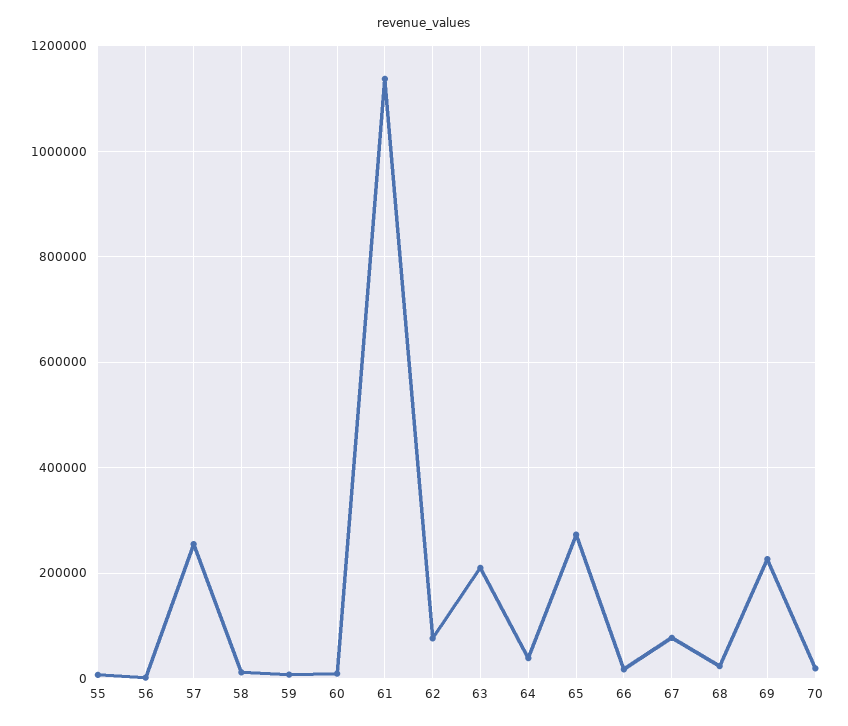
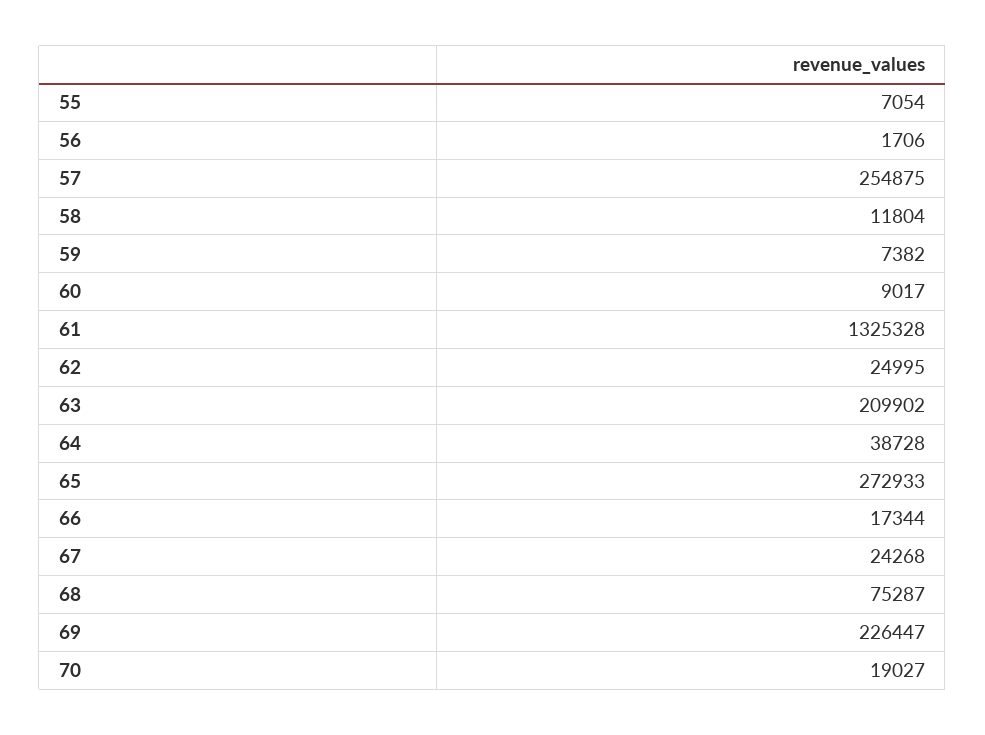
  {
    "55": 7054,
    "56": 1706,
    "57": 254875,
    "58": 11804,
    "59": 7382,
    "60": 9017,
-   "61": 1140000,
+   "61": 1325328,
-   "62": 80000,
+   "62": 24995,
    "63": 209902,
    "64": 38728,
    "65": 272933,
    "66": 17344,
-   "67": 80000,
+   "67": 24268,
-   "68": 20000,
+   "68": 75287,
    "69": 226447,
    "70": 19027
  }

